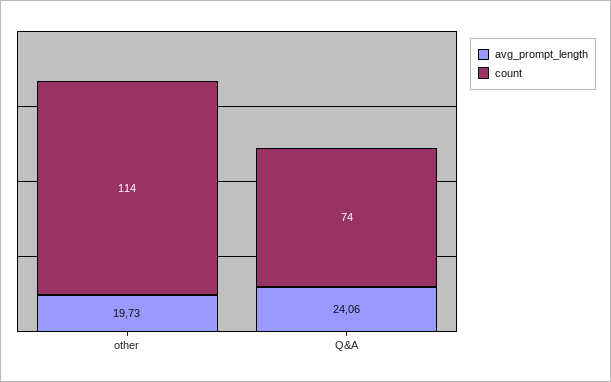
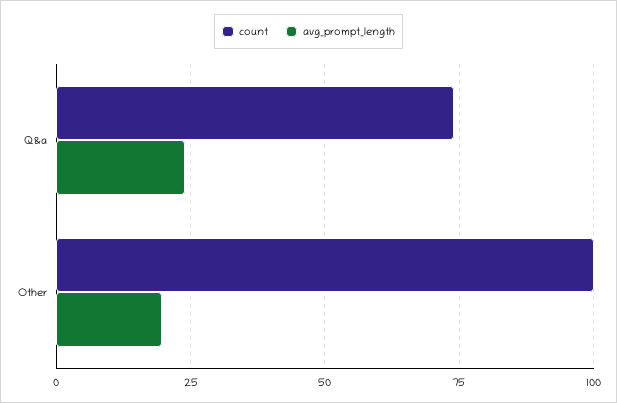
  {
    "avg_prompt_length": {
      "other": 19.73,
      "Q&A": 24.06
    },
    "count": {
-     "other": 114,
+     "other": 100,
      "Q&A": 74
    }
  }

